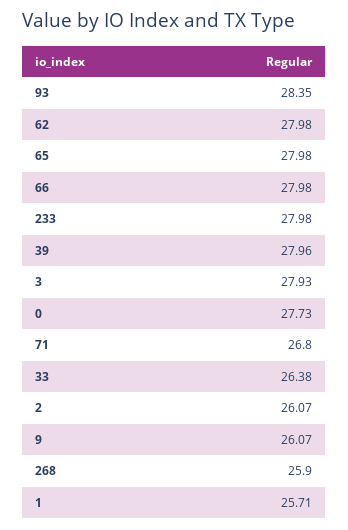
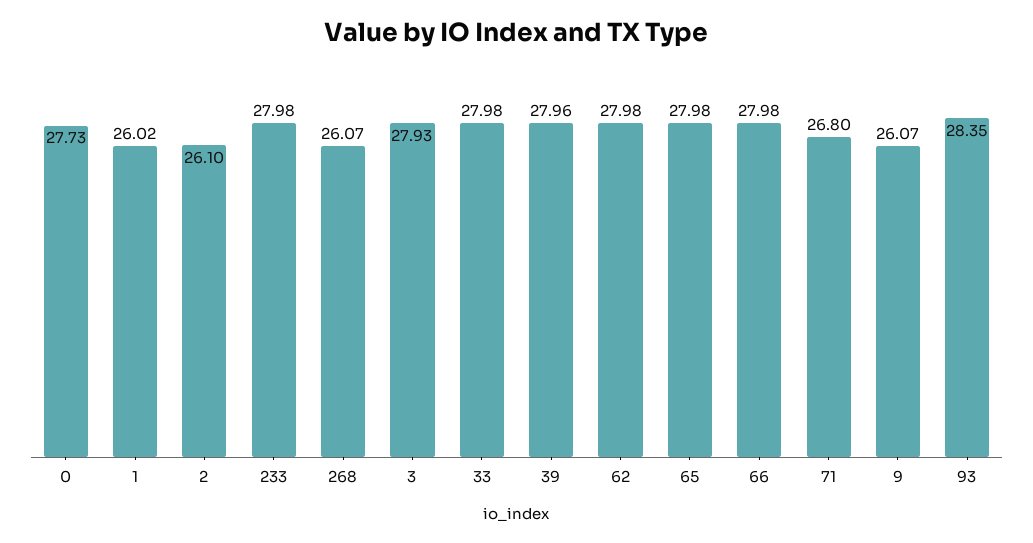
  {
    "93": 28.35,
    "62": 27.98,
    "65": 27.98,
    "66": 27.98,
    "233": 27.98,
    "39": 27.96,
    "3": 27.93,
    "0": 27.73,
    "71": 26.8,
-   "33": 26.38,
+   "33": 27.98,
-   "2": 26.07,
+   "2": 26.1,
    "9": 26.07,
-   "268": 25.9,
+   "268": 26.07,
-   "1": 25.71
+   "1": 26.02
  }

